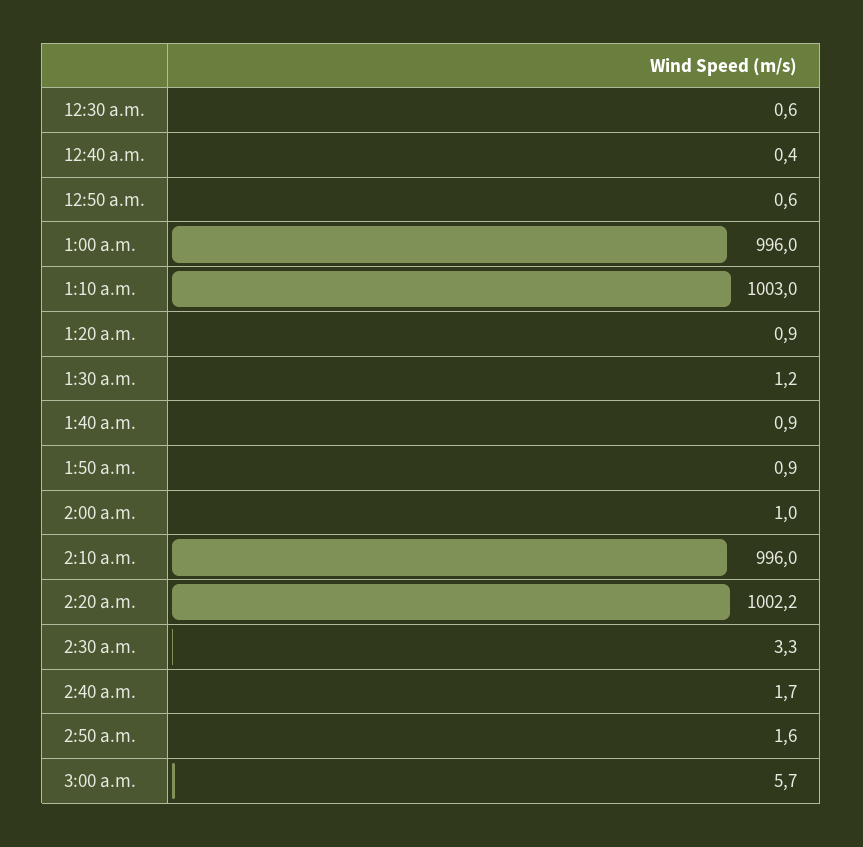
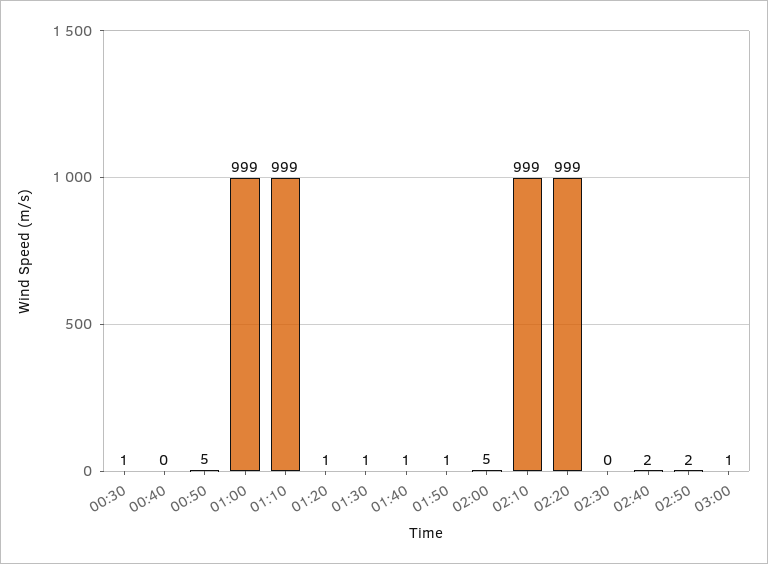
  {
    "12:30 a.m.": 0.6,
    "12:40 a.m.": 0.4,
-   "12:50 a.m.": 0.6,
+   "12:50 a.m.": 5,
-   "1:00 a.m.": 996,
+   "1:00 a.m.": 999,
-   "1:10 a.m.": 1003,
+   "1:10 a.m.": 999,
    "1:20 a.m.": 0.9,
    "1:30 a.m.": 1.2,
    "1:40 a.m.": 0.9,
    "1:50 a.m.": 0.9,
-   "2:00 a.m.": 1,
+   "2:00 a.m.": 5,
-   "2:10 a.m.": 996,
+   "2:10 a.m.": 999,
-   "2:20 a.m.": 1002.2,
+   "2:20 a.m.": 999,
-   "2:30 a.m.": 3.3,
+   "2:30 a.m.": 0,
    "2:40 a.m.": 1.7,
    "2:50 a.m.": 1.6,
-   "3:00 a.m.": 5.7
+   "3:00 a.m.": 1
  }

